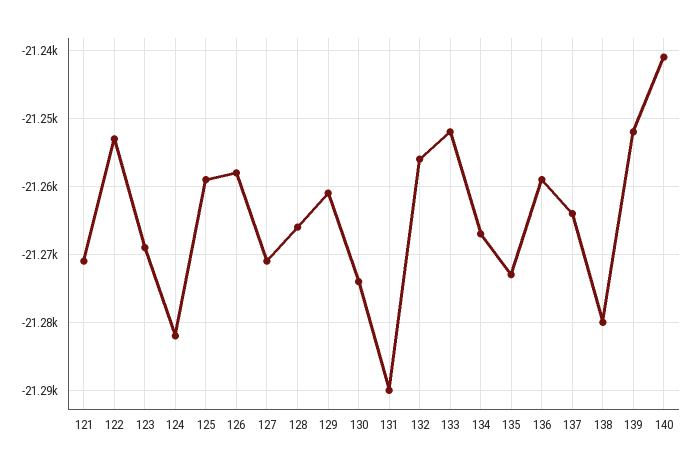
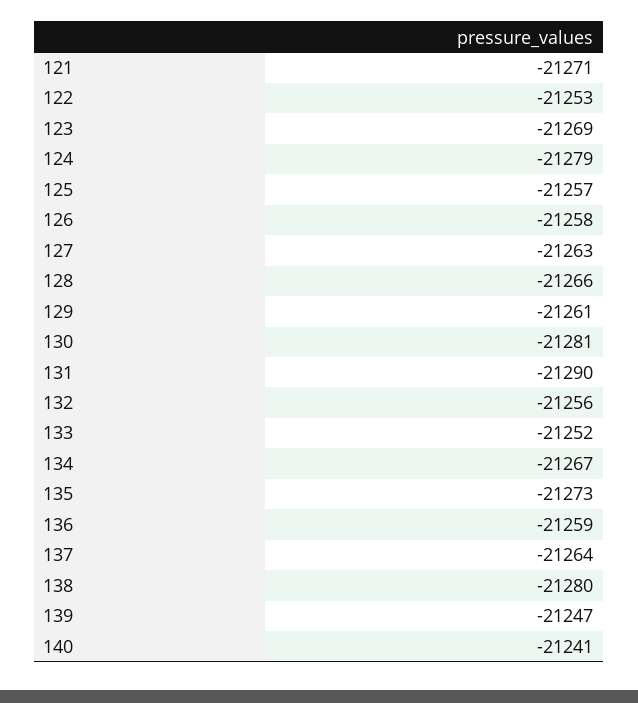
  {
    "121": -21271,
    "122": -21253,
    "123": -21269,
-   "124": -21282,
+   "124": -21279,
-   "125": -21259,
+   "125": -21257,
    "126": -21258,
-   "127": -21271,
+   "127": -21263,
    "128": -21266,
    "129": -21261,
-   "130": -21274,
+   "130": -21281,
    "131": -21290,
    "132": -21256,
    "133": -21252,
    "134": -21267,
    "135": -21273,
    "136": -21259,
    "137": -21264,
    "138": -21280,
-   "139": -21252,
+   "139": -21247,
    "140": -21241
  }

